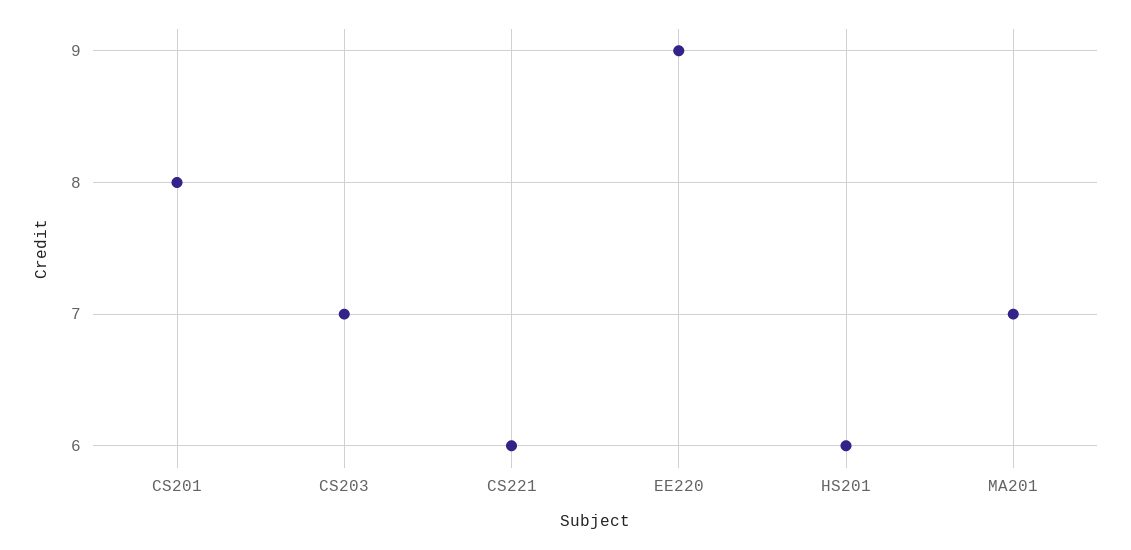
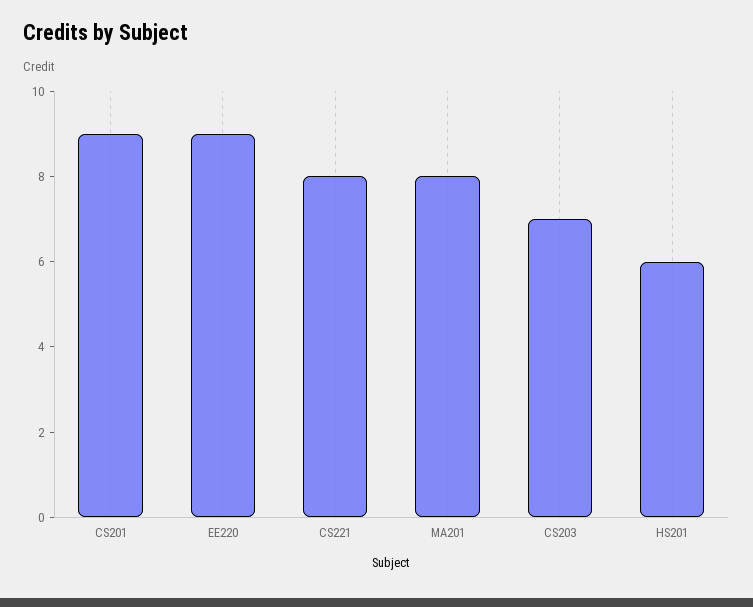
  {
-   "CS201": 8,
+   "CS201": 9,
    "CS203": 7,
-   "CS221": 6,
+   "CS221": 8,
    "EE220": 9,
    "HS201": 6,
-   "MA201": 7
+   "MA201": 8
  }

